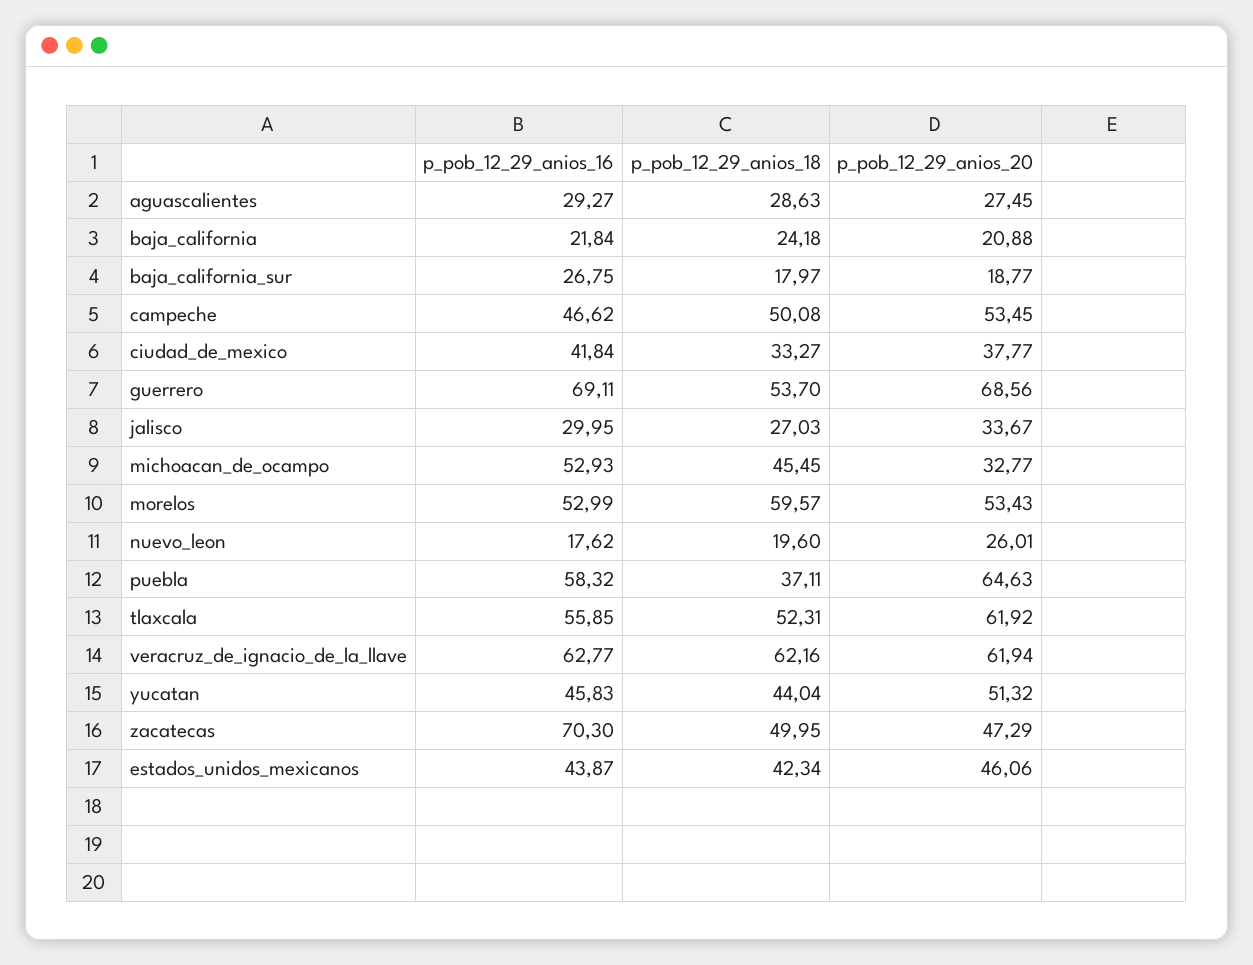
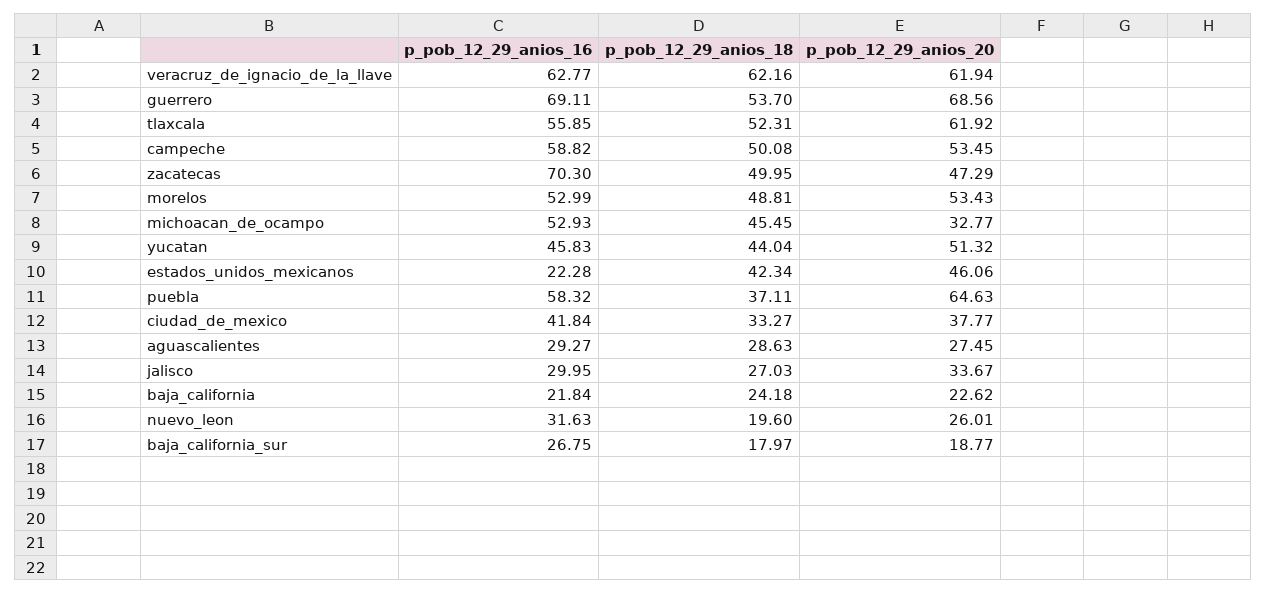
  {
    "p_pob_12_29_anios_16": {
      "aguascalientes": 29.27,
      "baja_california": 21.84,
      "baja_california_sur": 26.75,
-     "campeche": 46.62,
+     "campeche": 58.82,
      "ciudad_de_mexico": 41.84,
      "guerrero": 69.11,
      "jalisco": 29.95,
      "michoacan_de_ocampo": 52.93,
      "morelos": 52.99,
-     "nuevo_leon": 17.62,
+     "nuevo_leon": 31.63,
      "puebla": 58.32,
      "tlaxcala": 55.85,
      "veracruz_de_ignacio_de_la_llave": 62.77,
      "yucatan": 45.83,
      "zacatecas": 70.3,
-     "estados_unidos_mexicanos": 43.87
+     "estados_unidos_mexicanos": 22.28
    },
    "p_pob_12_29_anios_18": {
      "aguascalientes": 28.63,
      "baja_california": 24.18,
      "baja_california_sur": 17.97,
      "campeche": 50.08,
      "ciudad_de_mexico": 33.27,
      "guerrero": 53.7,
      "jalisco": 27.03,
      "michoacan_de_ocampo": 45.45,
-     "morelos": 59.57,
+     "morelos": 48.81,
      "nuevo_leon": 19.6,
      "puebla": 37.11,
      "tlaxcala": 52.31,
      "veracruz_de_ignacio_de_la_llave": 62.16,
      "yucatan": 44.04,
      "zacatecas": 49.95,
      "estados_unidos_mexicanos": 42.34
    },
    "p_pob_12_29_anios_20": {
      "aguascalientes": 27.45,
-     "baja_california": 20.88,
+     "baja_california": 22.62,
      "baja_california_sur": 18.77,
      "campeche": 53.45,
      "ciudad_de_mexico": 37.77,
      "guerrero": 68.56,
      "jalisco": 33.67,
      "michoacan_de_ocampo": 32.77,
      "morelos": 53.43,
      "nuevo_leon": 26.01,
      "puebla": 64.63,
      "tlaxcala": 61.92,
      "veracruz_de_ignacio_de_la_llave": 61.94,
      "yucatan": 51.32,
      "zacatecas": 47.29,
      "estados_unidos_mexicanos": 46.06
    }
  }

